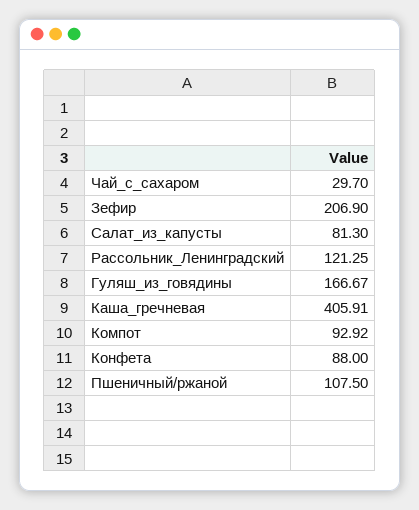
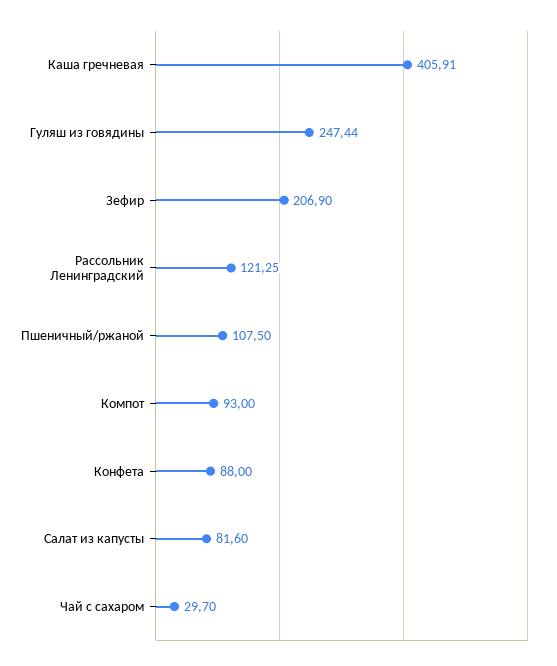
  {
    "Чай_с_сахаром": 29.7,
    "Зефир": 206.9,
-   "Салат_из_капусты": 81.3,
+   "Салат_из_капусты": 81.6,
    "Рассольник_Ленинградский": 121.25,
-   "Гуляш_из_говядины": 166.67,
+   "Гуляш_из_говядины": 247.44,
    "Каша_гречневая": 405.91,
-   "Компот": 92.92,
+   "Компот": 93,
    "Конфета": 88,
    "Пшеничный/ржаной": 107.5
  }

